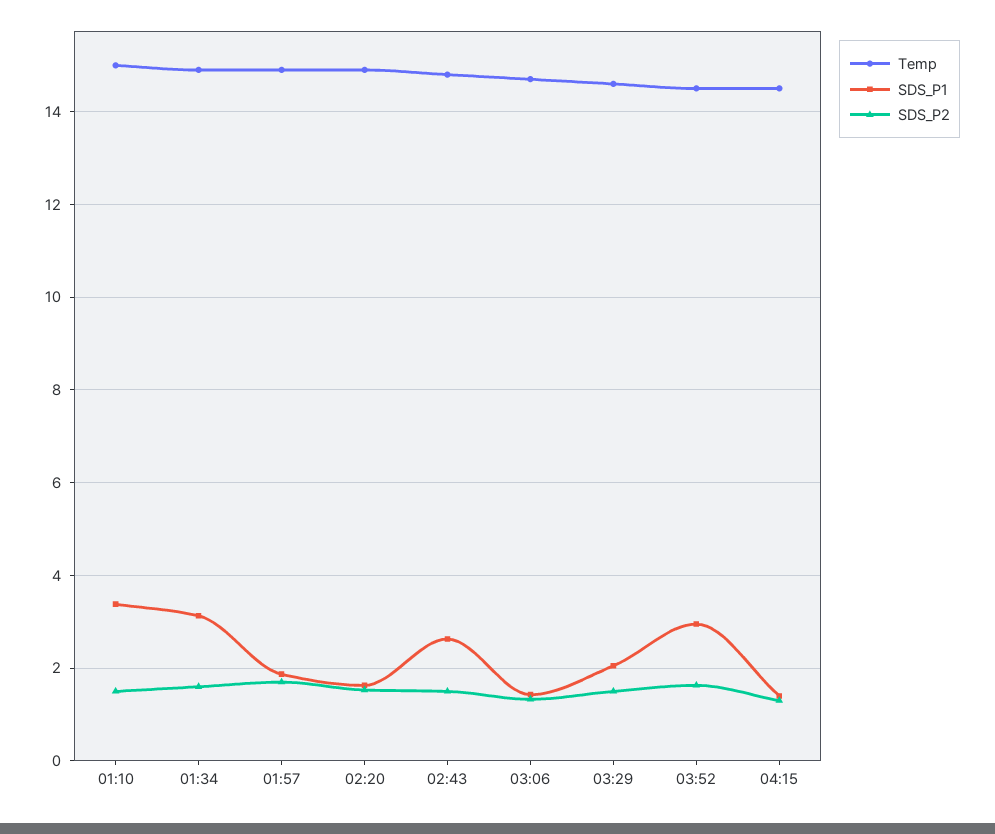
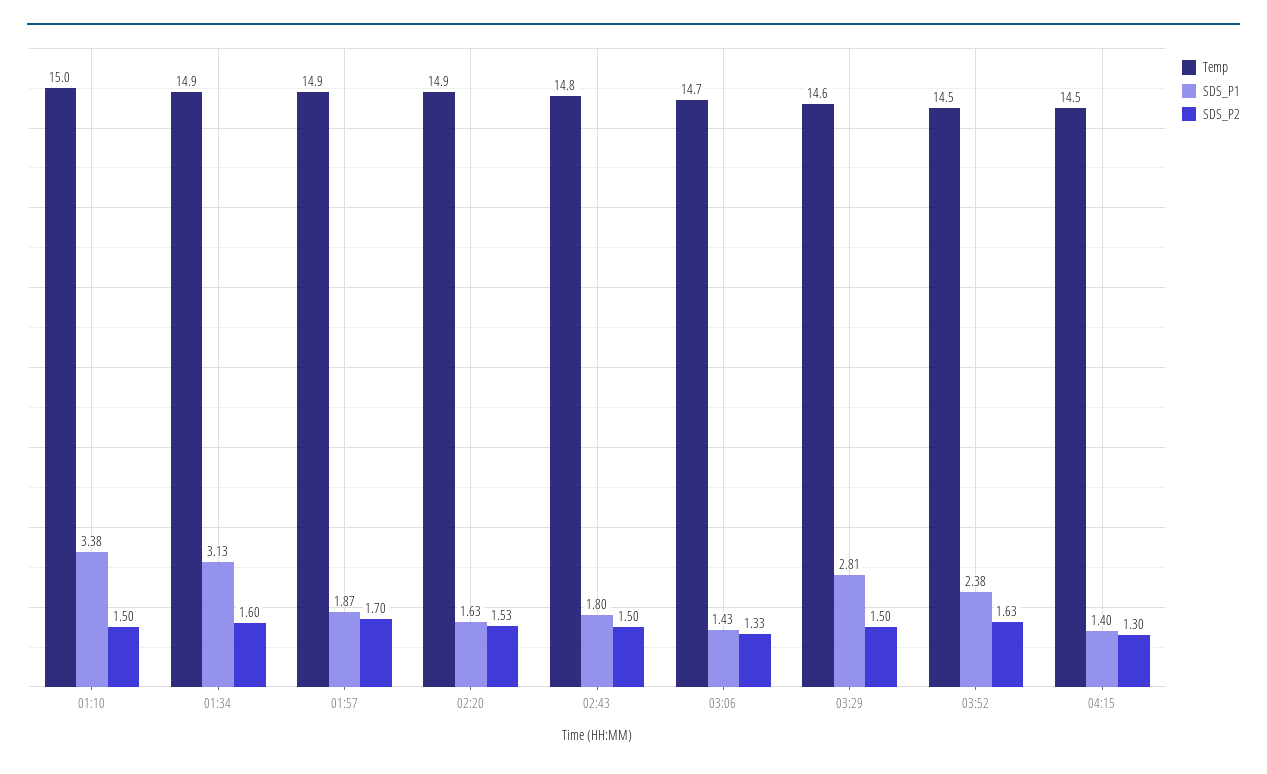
  {
    "Temp": {
      "01:10": 15,
      "01:34": 14.9,
      "01:57": 14.9,
      "02:20": 14.9,
      "02:43": 14.8,
      "03:06": 14.7,
      "03:29": 14.6,
      "03:52": 14.5,
      "04:15": 14.5
    },
    "SDS_P1": {
      "01:10": 3.38,
      "01:34": 3.13,
      "01:57": 1.87,
      "02:20": 1.63,
-     "02:43": 2.6,
+     "02:43": 1.8,
      "03:06": 1.43,
-     "03:29": 2,
+     "03:29": 2.81,
-     "03:52": 3,
+     "03:52": 2.38,
      "04:15": 1.4
    },
    "SDS_P2": {
      "01:10": 1.5,
      "01:34": 1.6,
      "01:57": 1.7,
      "02:20": 1.53,
      "02:43": 1.5,
      "03:06": 1.33,
      "03:29": 1.5,
      "03:52": 1.63,
      "04:15": 1.3
    }
  }

